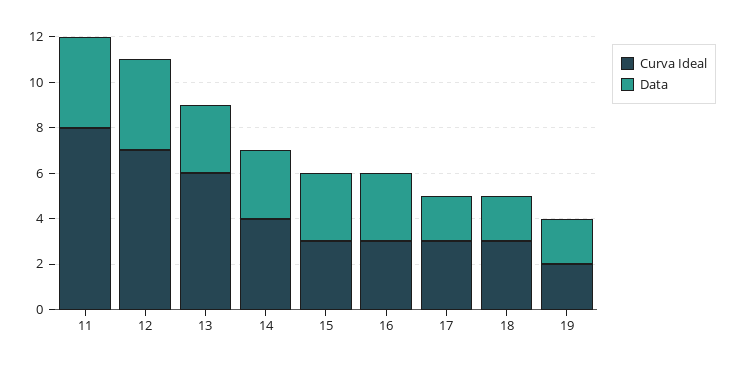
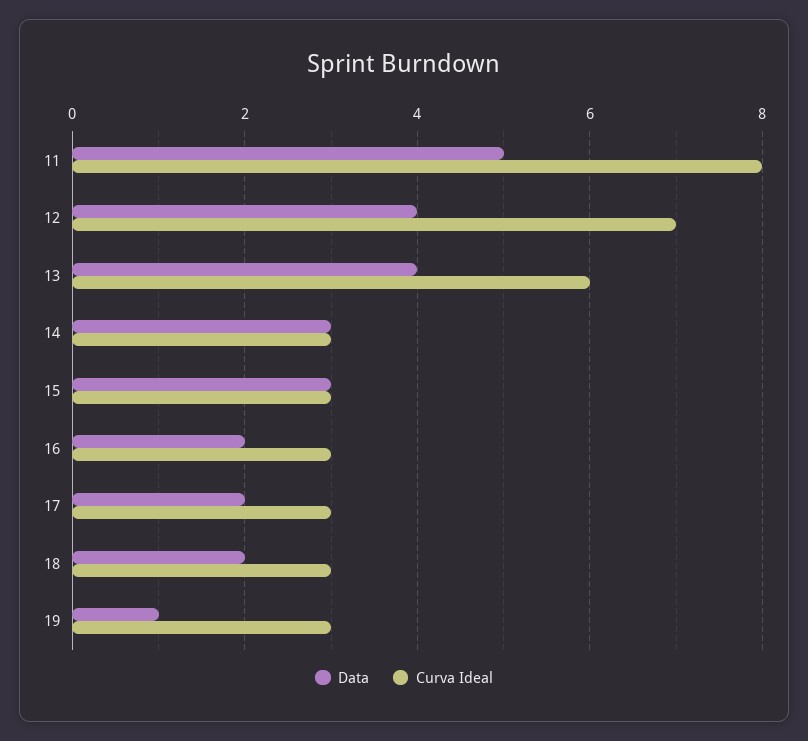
  {
    "Curva Ideal": {
      "11": 8,
      "12": 7,
      "13": 6,
-     "14": 4,
+     "14": 3,
      "15": 3,
      "16": 3,
      "17": 3,
      "18": 3,
-     "19": 2
+     "19": 3
    },
    "Data": {
-     "11": 4,
+     "11": 5,
      "12": 4,
-     "13": 3,
+     "13": 4,
      "14": 3,
      "15": 3,
-     "16": 3,
+     "16": 2,
      "17": 2,
      "18": 2,
-     "19": 2
+     "19": 1
    }
  }

